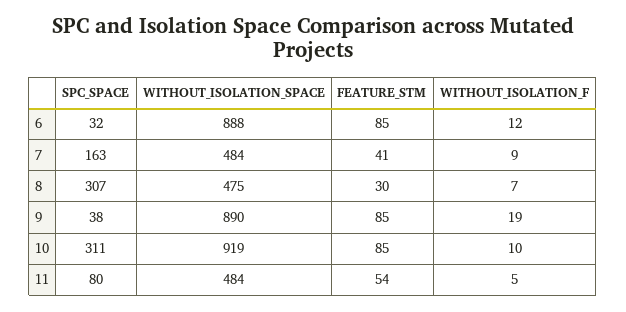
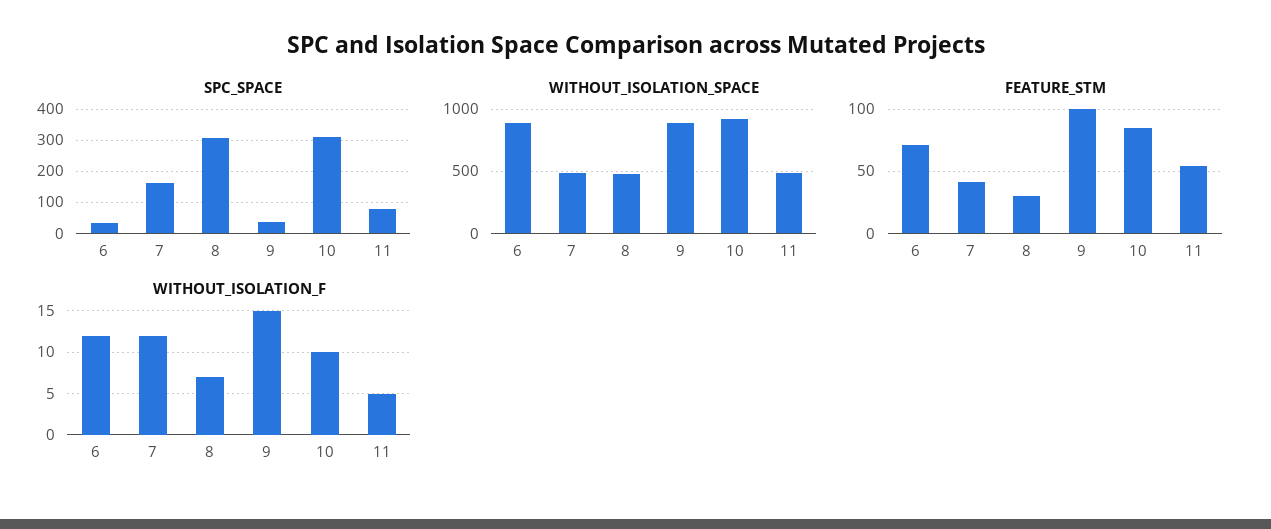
  {
    "SPC_SPACE": {
      "6": 32,
      "7": 163,
      "8": 307,
      "9": 38,
      "10": 311,
      "11": 80
    },
    "WITHOUT_ISOLATION_SPACE": {
      "6": 888,
      "7": 484,
      "8": 475,
      "9": 890,
      "10": 919,
      "11": 484
    },
    "FEATURE_STM": {
-     "6": 85,
+     "6": 70,
      "7": 41,
      "8": 30,
-     "9": 85,
+     "9": 100,
      "10": 85,
      "11": 54
    },
    "WITHOUT_ISOLATION_F": {
      "6": 12,
-     "7": 9,
+     "7": 12,
      "8": 7,
-     "9": 19,
+     "9": 15,
      "10": 10,
      "11": 5
    }
  }

